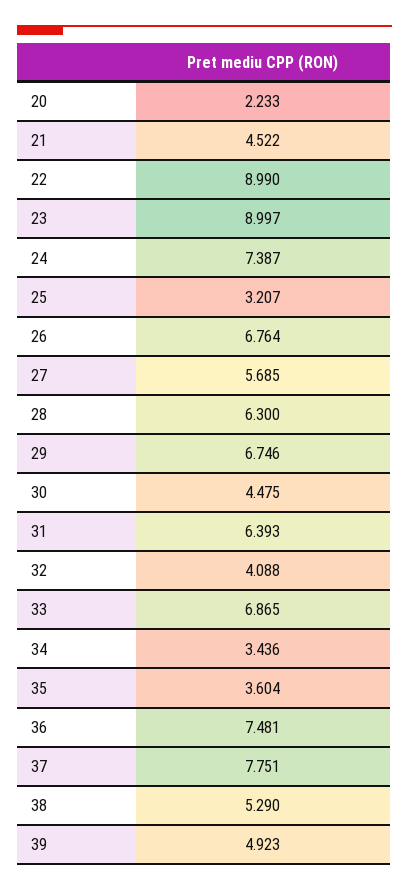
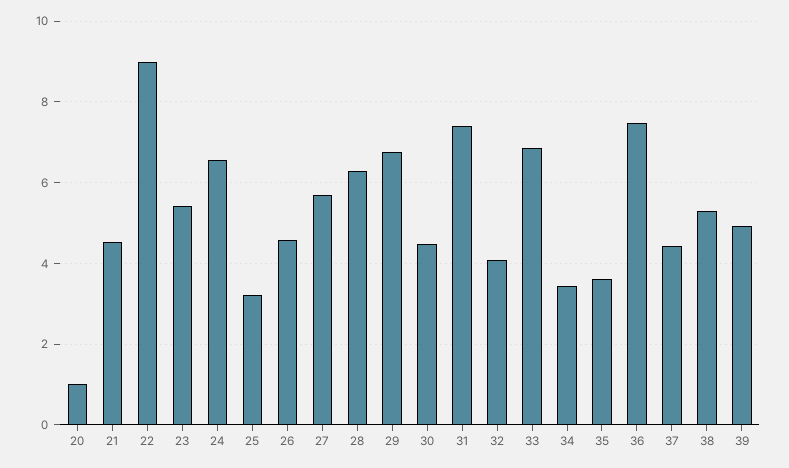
  {
-   "20": 2.233,
+   "20": 1,
    "21": 4.522,
    "22": 8.99,
-   "23": 8.997,
+   "23": 5.4,
-   "24": 7.387,
+   "24": 6.6,
    "25": 3.207,
-   "26": 6.764,
+   "26": 4.6,
    "27": 5.685,
    "28": 6.3,
    "29": 6.746,
    "30": 4.475,
-   "31": 6.393,
+   "31": 7.4,
    "32": 4.088,
    "33": 6.865,
    "34": 3.436,
    "35": 3.604,
    "36": 7.481,
-   "37": 7.751,
+   "37": 4.4,
    "38": 5.29,
    "39": 4.923
  }

